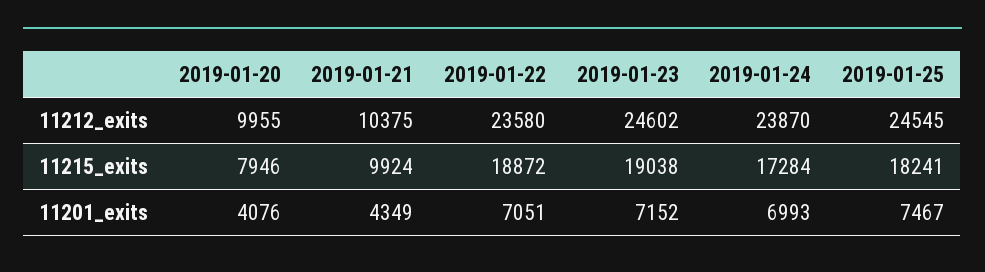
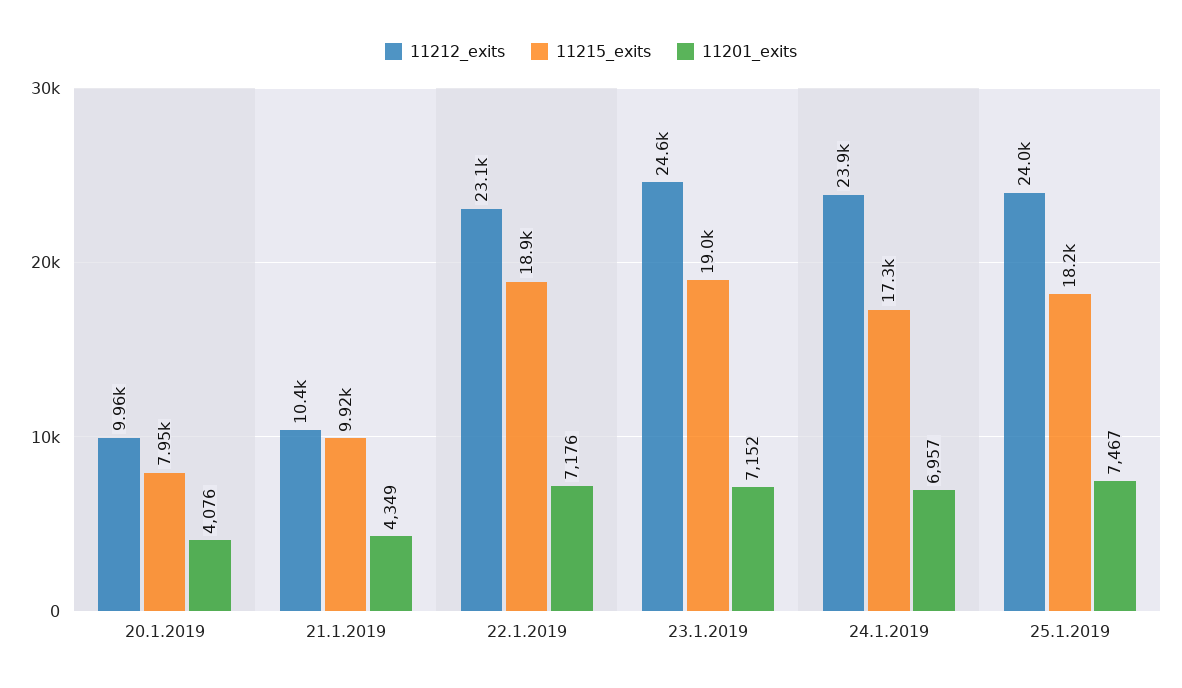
  {
    "11212_exits": {
      "2019-01-20": 9955,
      "2019-01-21": 10375,
-     "2019-01-22": 23580,
+     "2019-01-22": 23100,
      "2019-01-23": 24602,
      "2019-01-24": 23870,
-     "2019-01-25": 24545
+     "2019-01-25": 24000
    },
    "11215_exits": {
      "2019-01-20": 7946,
      "2019-01-21": 9924,
      "2019-01-22": 18872,
      "2019-01-23": 19038,
      "2019-01-24": 17284,
      "2019-01-25": 18241
    },
    "11201_exits": {
      "2019-01-20": 4076,
      "2019-01-21": 4349,
-     "2019-01-22": 7051,
+     "2019-01-22": 7176,
      "2019-01-23": 7152,
-     "2019-01-24": 6993,
+     "2019-01-24": 6957,
      "2019-01-25": 7467
    }
  }

